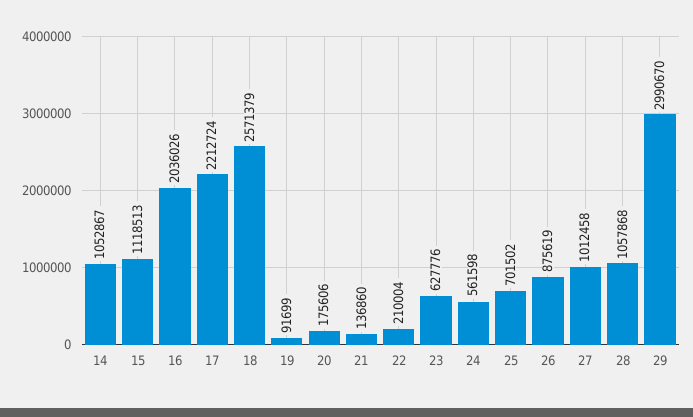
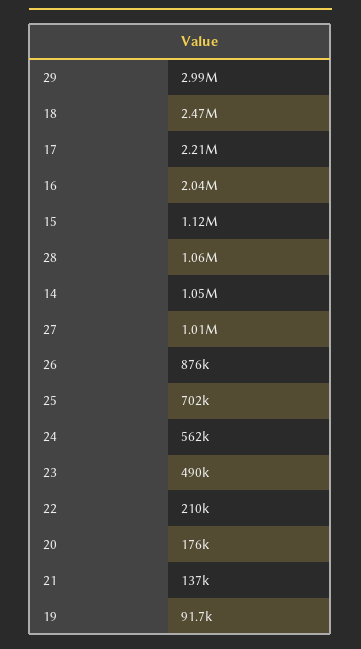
  {
    "14": 1052867,
    "15": 1118513,
    "16": 2036026,
    "17": 2212724,
-   "18": 2571379,
+   "18": 2470000,
    "19": 91699,
    "20": 175606,
    "21": 136860,
    "22": 210004,
-   "23": 627776,
+   "23": 490000,
    "24": 561598,
    "25": 701502,
    "26": 875619,
    "27": 1012458,
    "28": 1057868,
    "29": 2990670
  }

